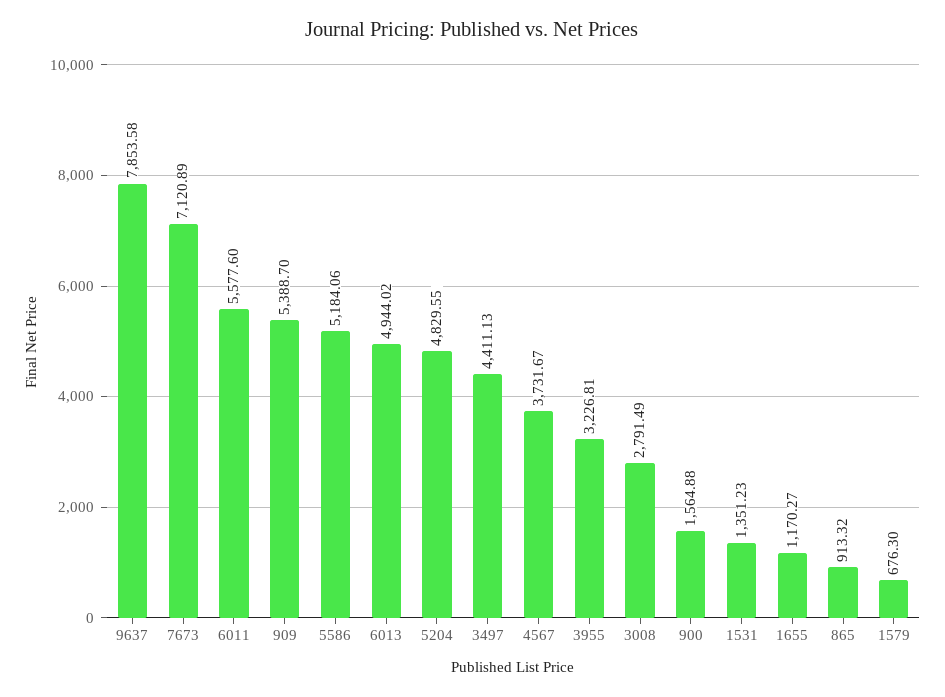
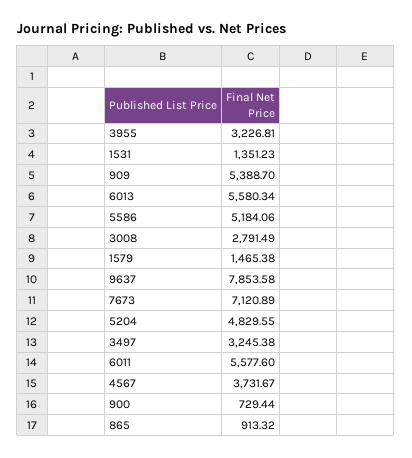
  {
    "9637": 7853.58,
    "7673": 7120.89,
    "6011": 5577.6,
    "909": 5388.7,
    "5586": 5184.06,
-   "6013": 4944.02,
+   "6013": 5580.34,
    "5204": 4829.55,
-   "3497": 4411.13,
+   "3497": 3245.38,
    "4567": 3731.67,
    "3955": 3226.81,
    "3008": 2791.49,
-   "900": 1564.88,
+   "900": 729.44,
    "1531": 1351.23,
-   "1655": 1170.27,
    "865": 913.32,
-   "1579": 676.3
+   "1579": 1465.38
  }

